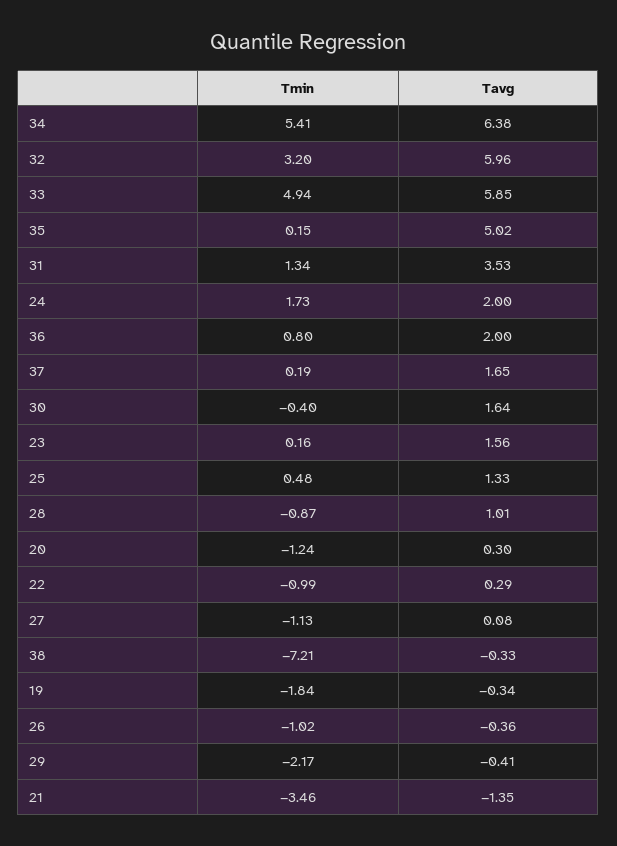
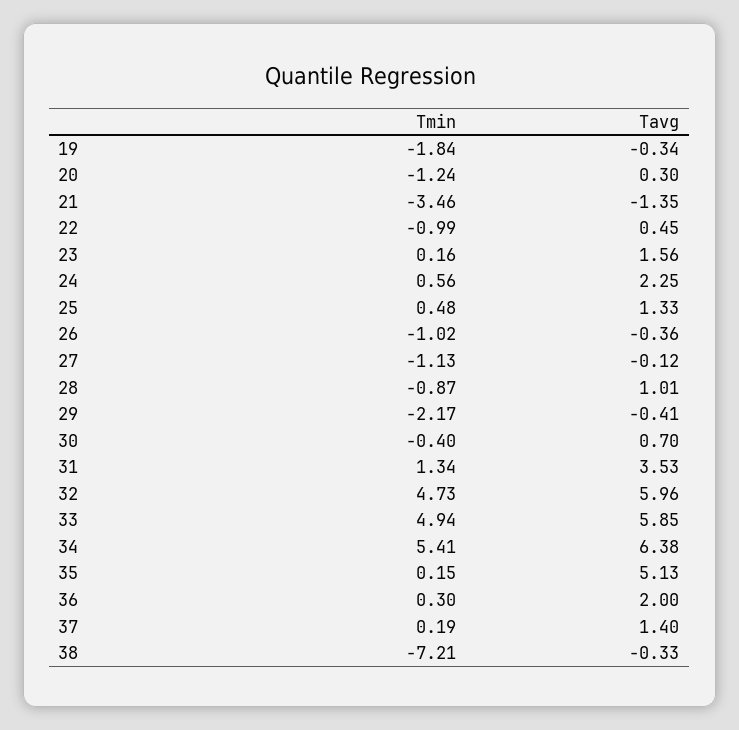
  {
    "Tmin": {
      "34": 5.41,
-     "32": 3.2,
+     "32": 4.73,
      "33": 4.94,
      "35": 0.15,
      "31": 1.34,
-     "24": 1.73,
+     "24": 0.56,
-     "36": 0.8,
+     "36": 0.3,
      "37": 0.19,
      "30": -0.4,
      "23": 0.16,
      "25": 0.48,
      "28": -0.87,
      "20": -1.24,
      "22": -0.99,
      "27": -1.13,
      "38": -7.21,
      "19": -1.84,
      "26": -1.02,
      "29": -2.17,
      "21": -3.46
    },
    "Tavg": {
      "34": 6.38,
      "32": 5.96,
      "33": 5.85,
-     "35": 5.02,
+     "35": 5.13,
      "31": 3.53,
-     "24": 2,
+     "24": 2.25,
      "36": 2,
-     "37": 1.65,
+     "37": 1.4,
-     "30": 1.64,
+     "30": 0.7,
      "23": 1.56,
      "25": 1.33,
      "28": 1.01,
      "20": 0.3,
-     "22": 0.29,
+     "22": 0.45,
-     "27": 0.08,
+     "27": -0.12,
      "38": -0.33,
      "19": -0.34,
      "26": -0.36,
      "29": -0.41,
      "21": -1.35
    }
  }

